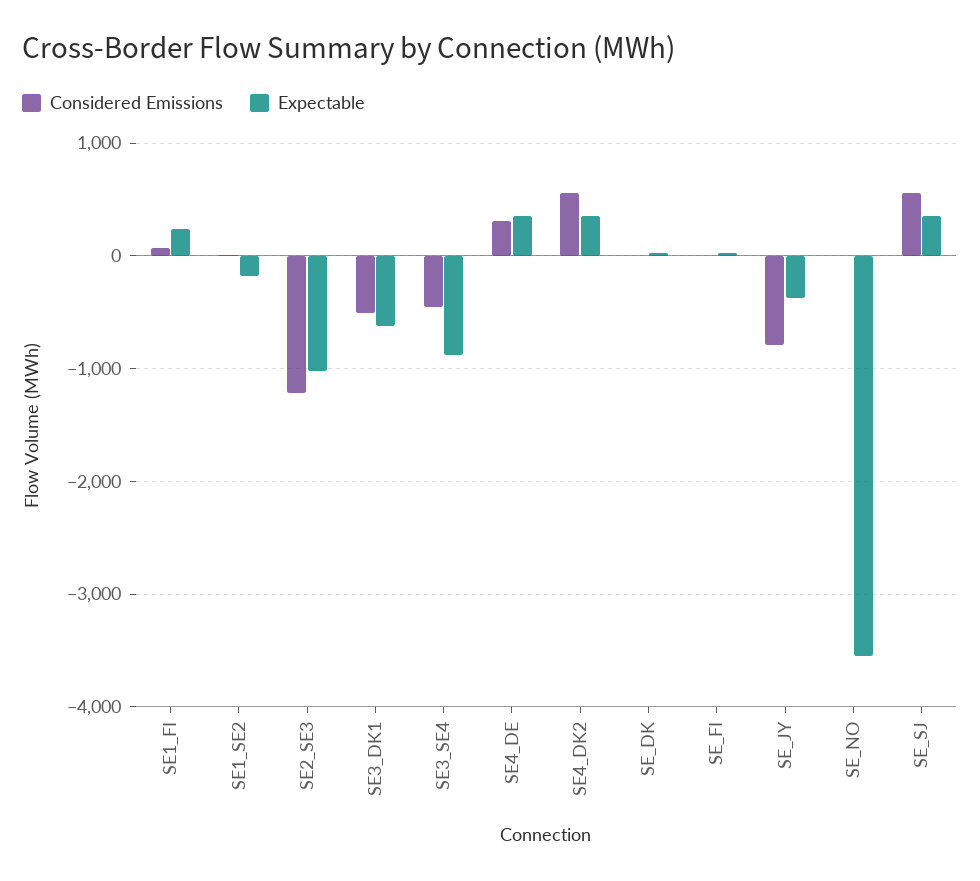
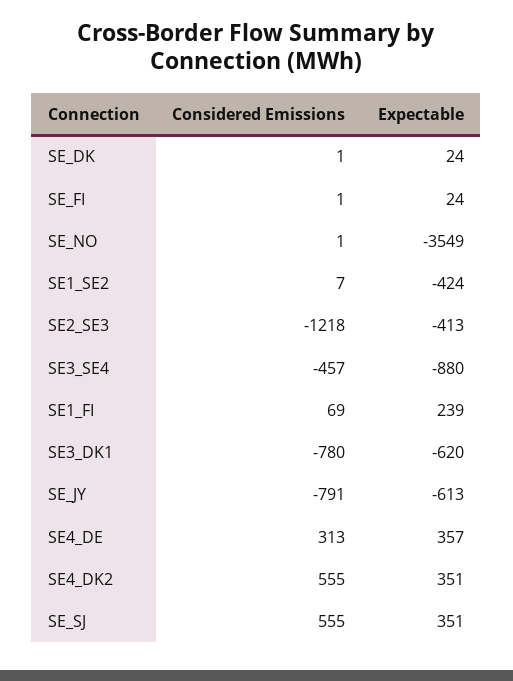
  {
    "Considered Emissions": {
      "SE1_FI": 69,
      "SE1_SE2": 7,
      "SE2_SE3": -1218,
-     "SE3_DK1": -500,
+     "SE3_DK1": -780,
      "SE3_SE4": -457,
      "SE4_DE": 313,
      "SE4_DK2": 555,
      "SE_DK": 1,
      "SE_FI": 1,
      "SE_JY": -791,
      "SE_NO": 1,
      "SE_SJ": 555
    },
    "Expectable": {
      "SE1_FI": 239,
-     "SE1_SE2": -200,
+     "SE1_SE2": -424,
-     "SE2_SE3": -1000,
+     "SE2_SE3": -413,
      "SE3_DK1": -620,
      "SE3_SE4": -880,
      "SE4_DE": 357,
      "SE4_DK2": 351,
      "SE_DK": 24,
      "SE_FI": 24,
-     "SE_JY": -400,
+     "SE_JY": -613,
      "SE_NO": -3549,
      "SE_SJ": 351
    }
  }

